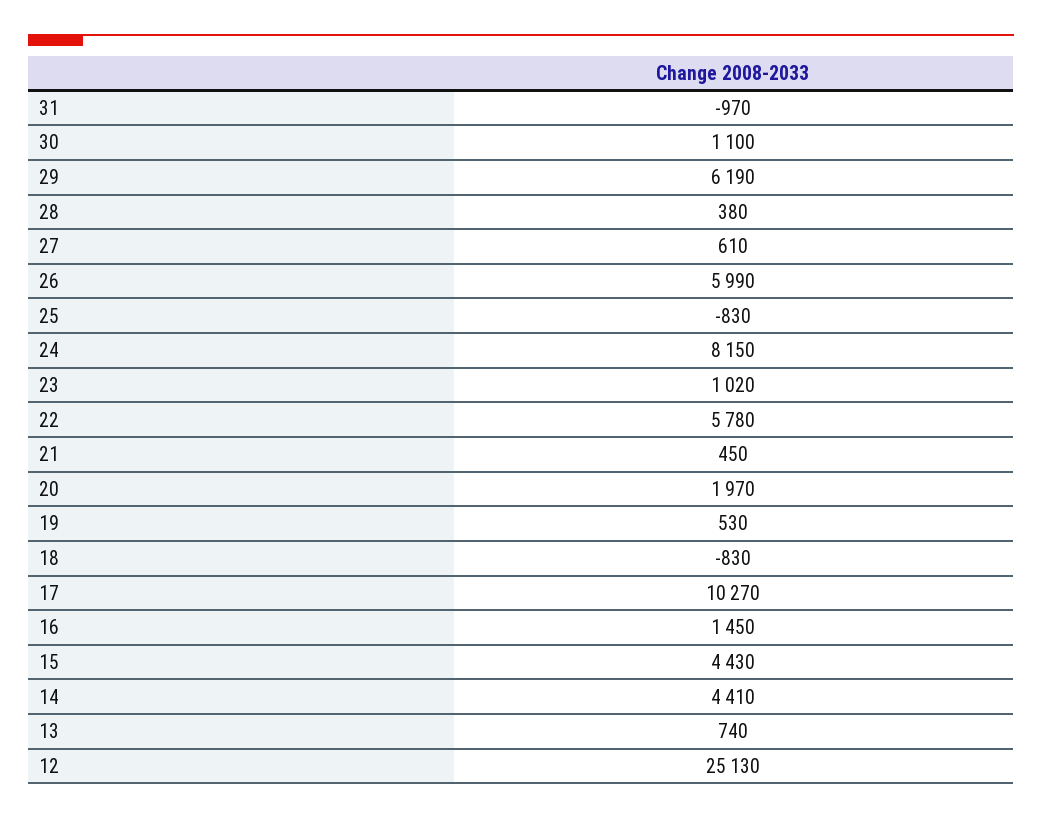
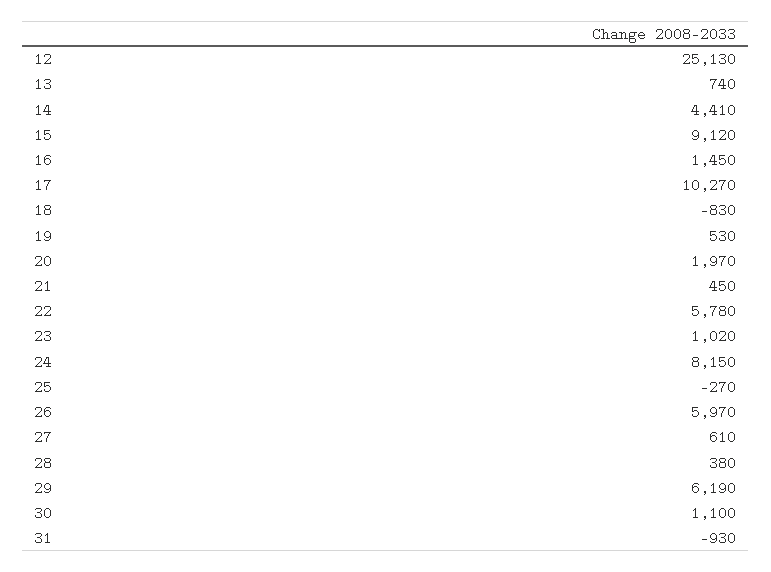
  {
-   "31": -970,
+   "31": -930,
    "30": 1100,
    "29": 6190,
    "28": 380,
    "27": 610,
-   "26": 5990,
+   "26": 5970,
-   "25": -830,
+   "25": -270,
    "24": 8150,
    "23": 1020,
    "22": 5780,
    "21": 450,
    "20": 1970,
    "19": 530,
    "18": -830,
    "17": 10270,
    "16": 1450,
-   "15": 4430,
+   "15": 9120,
    "14": 4410,
    "13": 740,
    "12": 25130
  }

